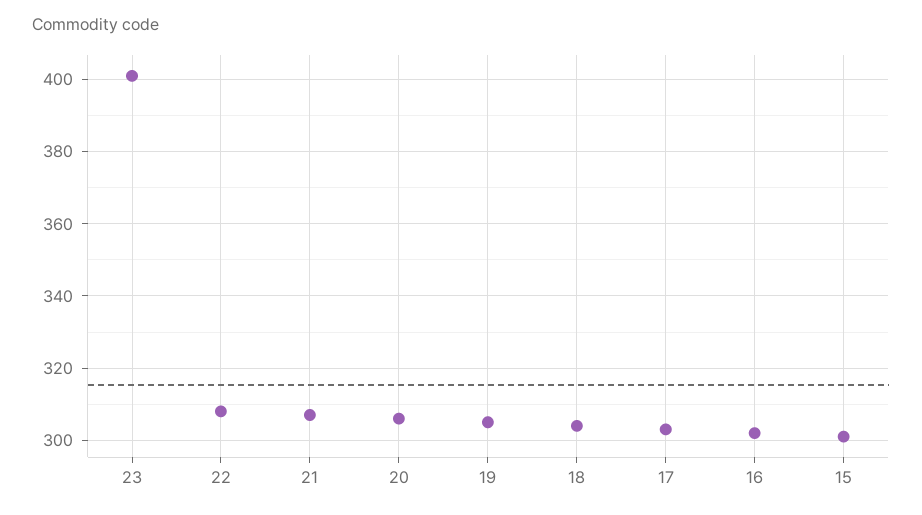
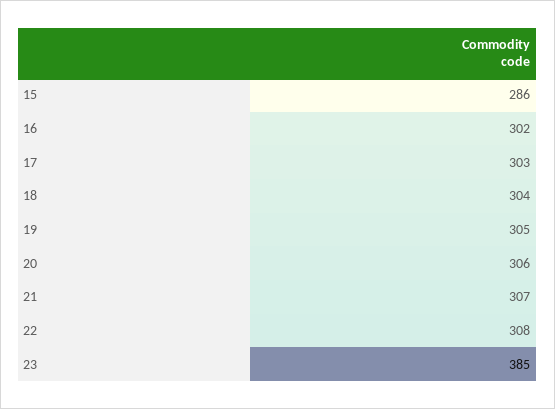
  {
-   "23": 400,
+   "23": 385,
    "22": 308,
    "21": 307,
    "20": 306,
    "19": 305,
    "18": 304,
    "17": 303,
    "16": 302,
-   "15": 300
+   "15": 286
  }

